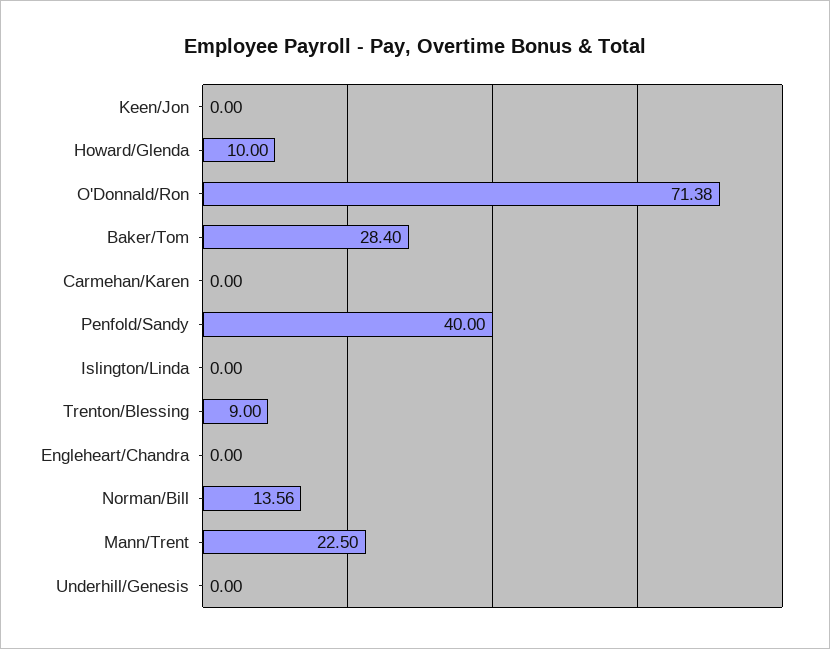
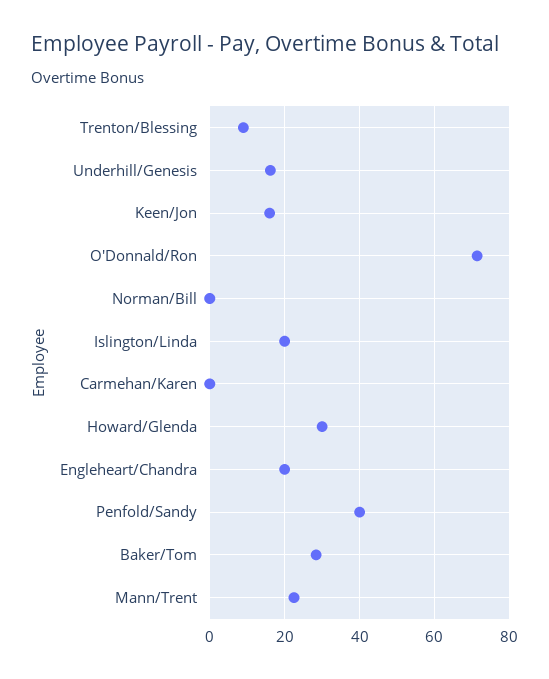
  {
-   "Keen/Jon": 0,
+   "Keen/Jon": 16,
-   "Howard/Glenda": 10,
+   "Howard/Glenda": 30,
    "O'Donnald/Ron": 71.38,
    "Baker/Tom": 28.4,
    "Carmehan/Karen": 0,
    "Penfold/Sandy": 40,
-   "Islington/Linda": 0,
+   "Islington/Linda": 20,
    "Trenton/Blessing": 9,
-   "Engleheart/Chandra": 0,
+   "Engleheart/Chandra": 20,
-   "Norman/Bill": 13.56,
+   "Norman/Bill": 0,
    "Mann/Trent": 22.5,
-   "Underhill/Genesis": 0
+   "Underhill/Genesis": 16
  }

